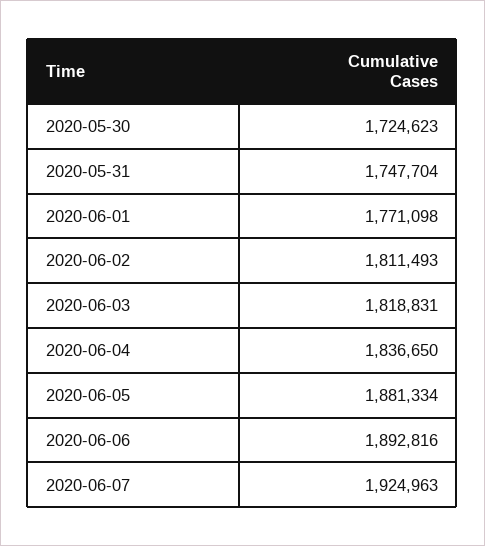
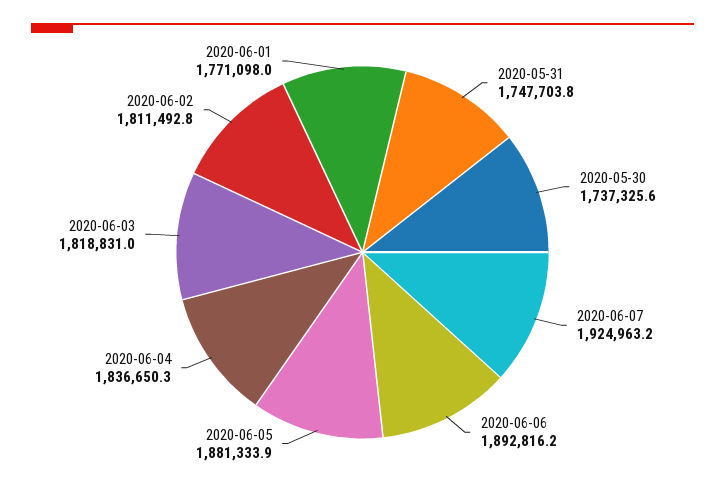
  {
-   "2020-05-30": 1724623,
+   "2020-05-30": 1737325.6,
    "2020-05-31": 1747703.8,
    "2020-06-01": 1771098,
    "2020-06-02": 1811492.8,
    "2020-06-03": 1818831,
    "2020-06-04": 1836650.3,
    "2020-06-05": 1881333.9,
    "2020-06-06": 1892816.2,
    "2020-06-07": 1924963.2
  }

